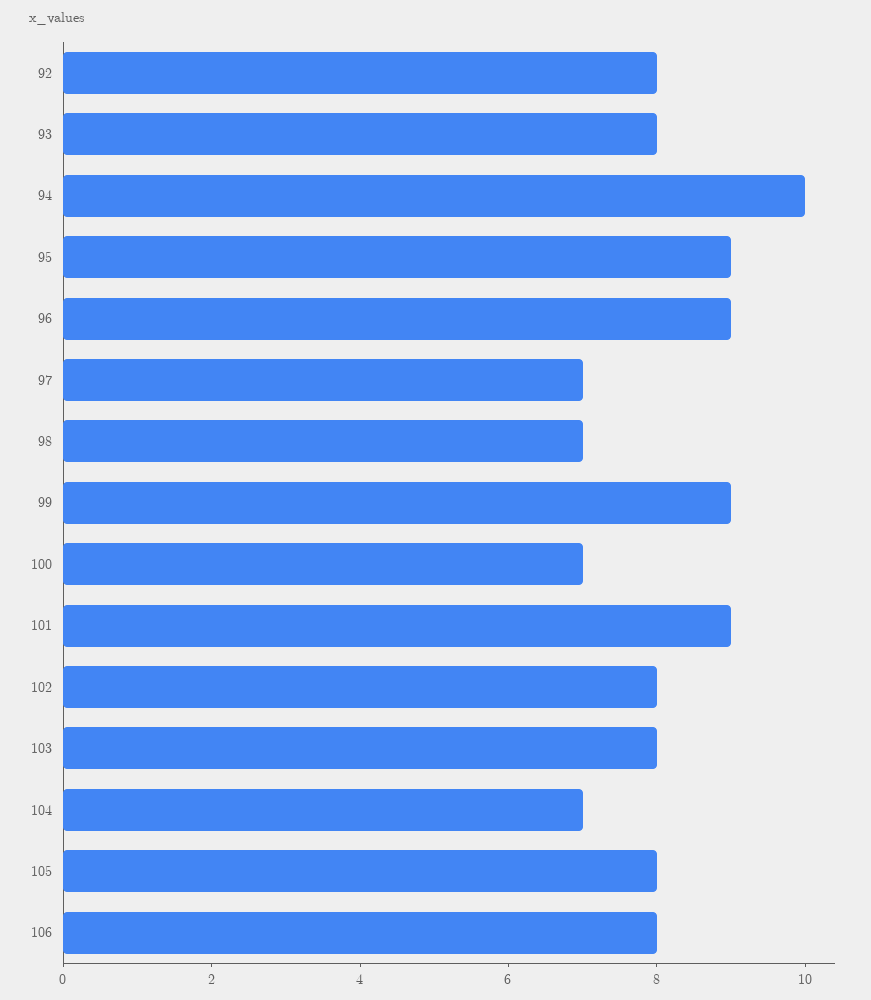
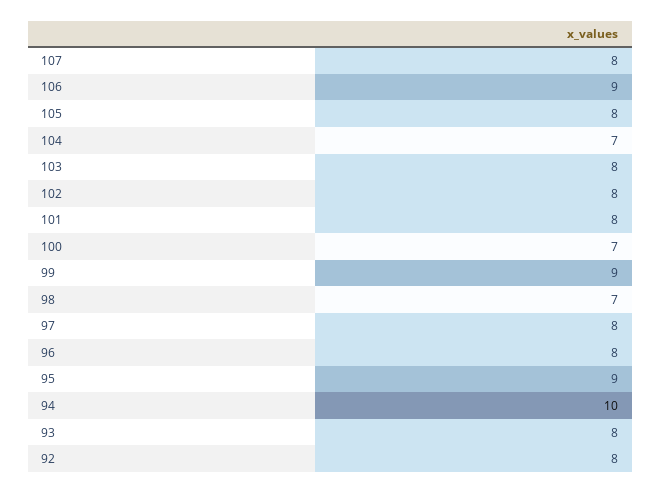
  {
    "92": 8,
    "93": 8,
    "94": 10,
    "95": 9,
-   "96": 9,
+   "96": 8,
-   "97": 7,
+   "97": 8,
    "98": 7,
    "99": 9,
    "100": 7,
-   "101": 9,
+   "101": 8,
    "102": 8,
    "103": 8,
    "104": 7,
    "105": 8,
-   "106": 8
+   "106": 9,
+   "107": 8
  }

